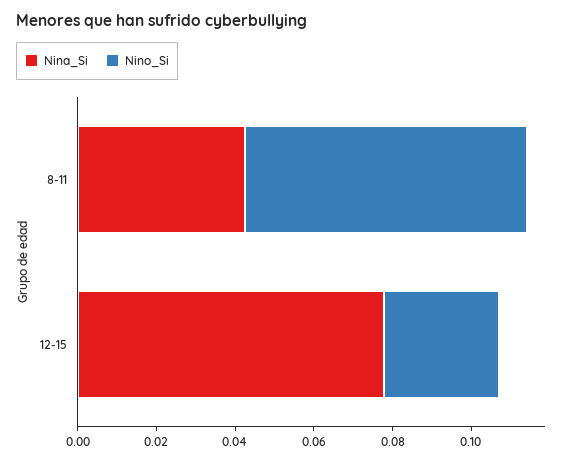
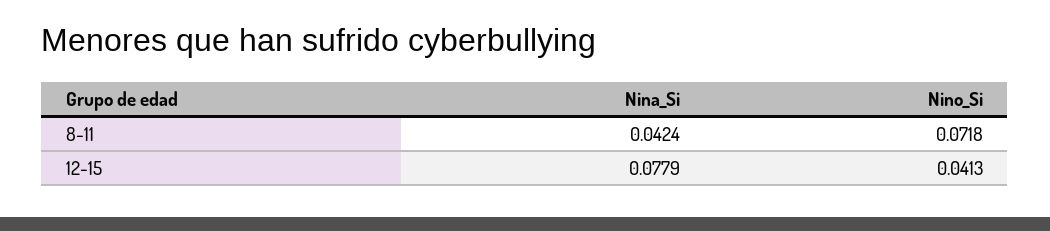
  {
    "Nina_Si": {
      "8-11": 0.0424,
      "12-15": 0.0779
    },
    "Nino_Si": {
      "8-11": 0.0718,
-     "12-15": 0.03
+     "12-15": 0.0413
    }
  }

